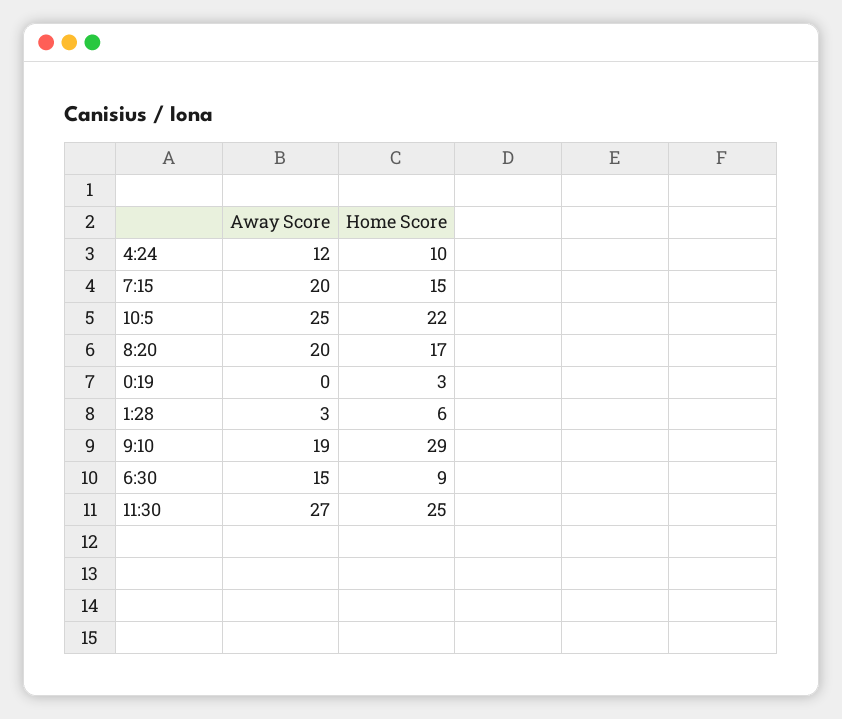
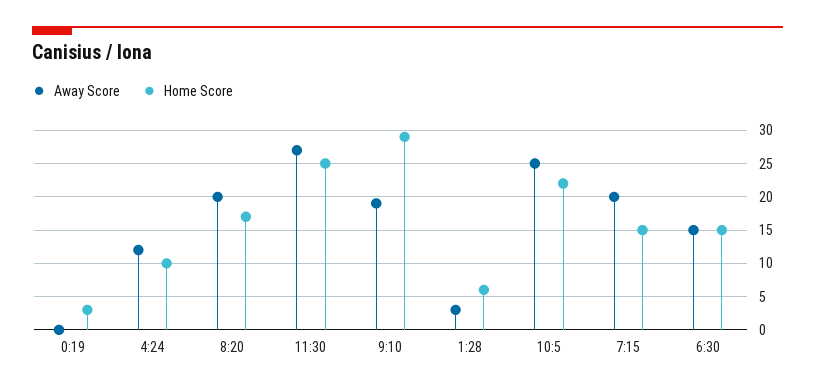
  {
    "Away Score": {
      "4:24": 12,
      "7:15": 20,
      "10:5": 25,
      "8:20": 20,
      "0:19": 0,
      "1:28": 3,
      "9:10": 19,
      "6:30": 15,
      "11:30": 27
    },
    "Home Score": {
      "4:24": 10,
      "7:15": 15,
      "10:5": 22,
      "8:20": 17,
      "0:19": 3,
      "1:28": 6,
      "9:10": 29,
-     "6:30": 9,
+     "6:30": 15,
      "11:30": 25
    }
  }

